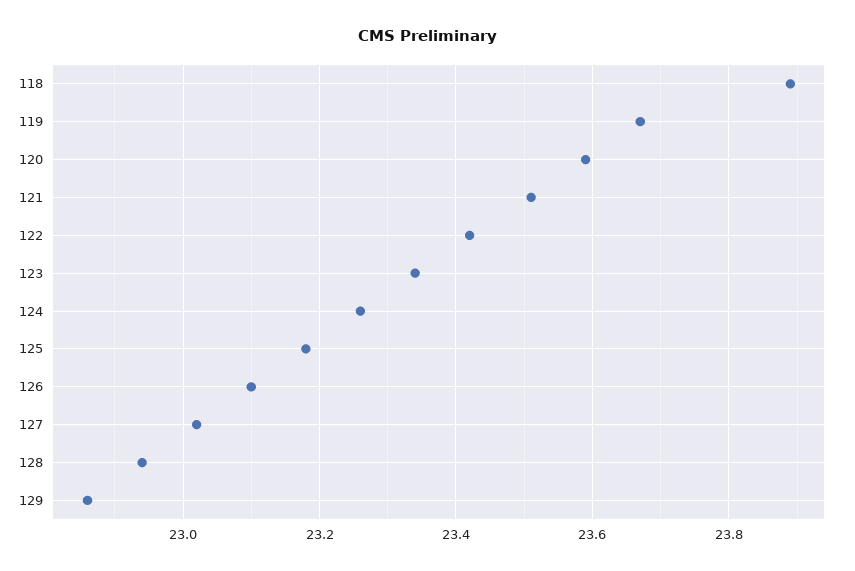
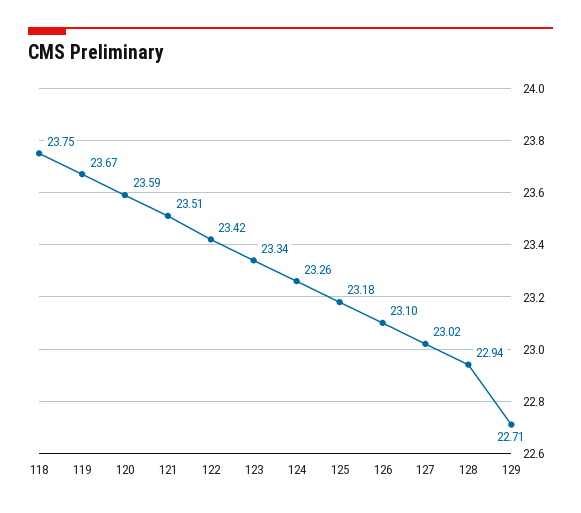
  {
-   "118": 23.9,
+   "118": 23.75,
    "119": 23.67,
    "120": 23.59,
    "121": 23.51,
    "122": 23.42,
    "123": 23.34,
    "124": 23.26,
    "125": 23.18,
    "126": 23.1,
    "127": 23.02,
    "128": 22.94,
-   "129": 22.85
+   "129": 22.71
  }

